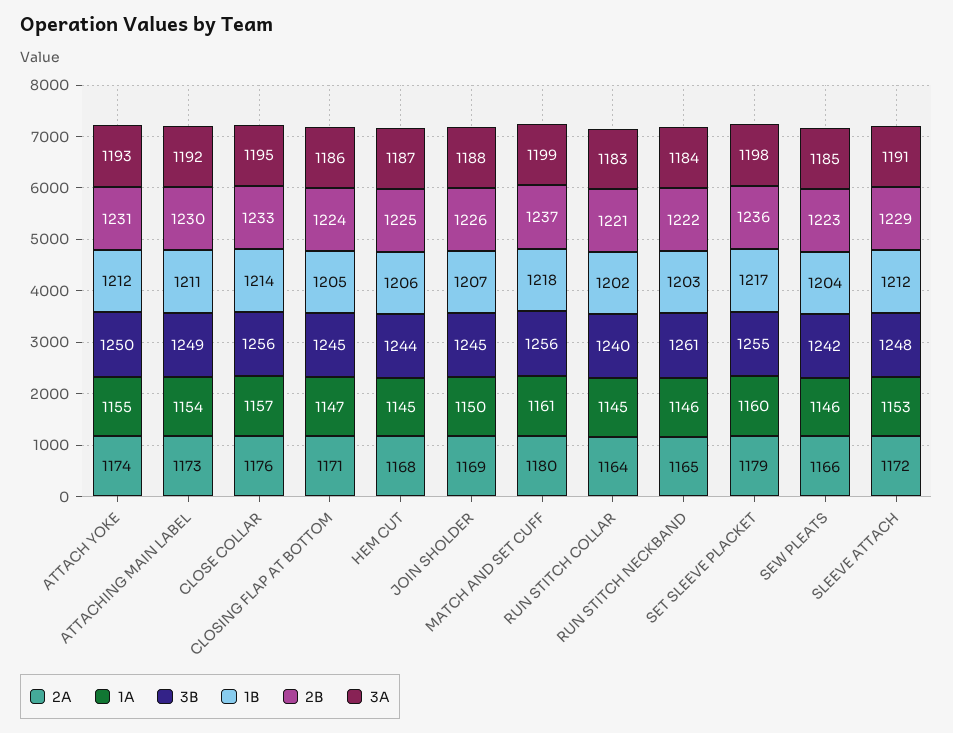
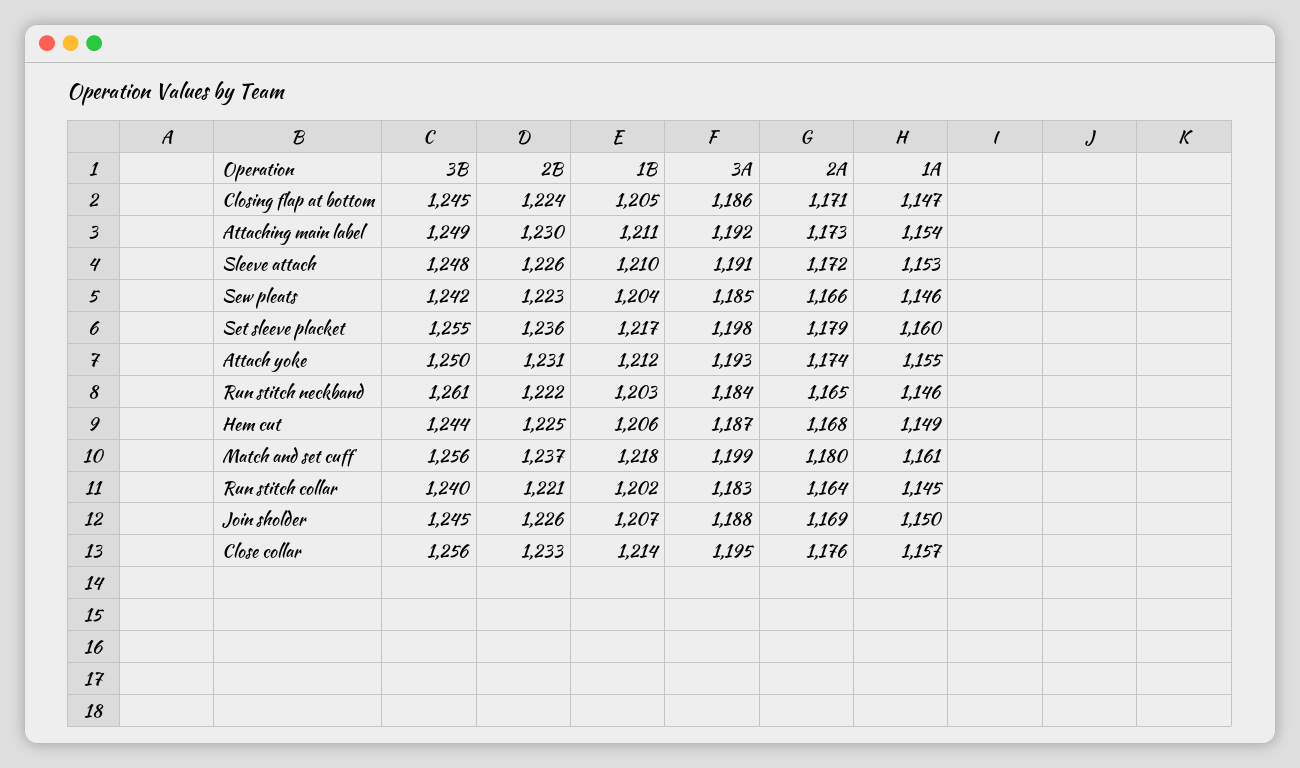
  {
    "2A": {
      "ATTACH YOKE": 1174,
      "ATTACHING MAIN LABEL": 1173,
      "CLOSE COLLAR": 1176,
      "CLOSING FLAP AT BOTTOM": 1171,
      "HEM CUT": 1168,
      "JOIN SHOLDER": 1169,
      "MATCH AND SET CUFF": 1180,
      "RUN STITCH COLLAR": 1164,
      "RUN STITCH NECKBAND": 1165,
      "SET SLEEVE PLACKET": 1179,
      "SEW PLEATS": 1166,
      "SLEEVE ATTACH": 1172
    },
    "1A": {
      "ATTACH YOKE": 1155,
      "ATTACHING MAIN LABEL": 1154,
      "CLOSE COLLAR": 1157,
      "CLOSING FLAP AT BOTTOM": 1147,
-     "HEM CUT": 1145,
+     "HEM CUT": 1149,
      "JOIN SHOLDER": 1150,
      "MATCH AND SET CUFF": 1161,
      "RUN STITCH COLLAR": 1145,
      "RUN STITCH NECKBAND": 1146,
      "SET SLEEVE PLACKET": 1160,
      "SEW PLEATS": 1146,
      "SLEEVE ATTACH": 1153
    },
    "3B": {
      "ATTACH YOKE": 1250,
      "ATTACHING MAIN LABEL": 1249,
      "CLOSE COLLAR": 1256,
      "CLOSING FLAP AT BOTTOM": 1245,
      "HEM CUT": 1244,
      "JOIN SHOLDER": 1245,
      "MATCH AND SET CUFF": 1256,
      "RUN STITCH COLLAR": 1240,
      "RUN STITCH NECKBAND": 1261,
      "SET SLEEVE PLACKET": 1255,
      "SEW PLEATS": 1242,
      "SLEEVE ATTACH": 1248
    },
    "1B": {
      "ATTACH YOKE": 1212,
      "ATTACHING MAIN LABEL": 1211,
      "CLOSE COLLAR": 1214,
      "CLOSING FLAP AT BOTTOM": 1205,
      "HEM CUT": 1206,
      "JOIN SHOLDER": 1207,
      "MATCH AND SET CUFF": 1218,
      "RUN STITCH COLLAR": 1202,
      "RUN STITCH NECKBAND": 1203,
      "SET SLEEVE PLACKET": 1217,
      "SEW PLEATS": 1204,
-     "SLEEVE ATTACH": 1212
+     "SLEEVE ATTACH": 1210
    },
    "2B": {
      "ATTACH YOKE": 1231,
      "ATTACHING MAIN LABEL": 1230,
      "CLOSE COLLAR": 1233,
      "CLOSING FLAP AT BOTTOM": 1224,
      "HEM CUT": 1225,
      "JOIN SHOLDER": 1226,
      "MATCH AND SET CUFF": 1237,
      "RUN STITCH COLLAR": 1221,
      "RUN STITCH NECKBAND": 1222,
      "SET SLEEVE PLACKET": 1236,
      "SEW PLEATS": 1223,
-     "SLEEVE ATTACH": 1229
+     "SLEEVE ATTACH": 1226
    },
    "3A": {
      "ATTACH YOKE": 1193,
      "ATTACHING MAIN LABEL": 1192,
      "CLOSE COLLAR": 1195,
      "CLOSING FLAP AT BOTTOM": 1186,
      "HEM CUT": 1187,
      "JOIN SHOLDER": 1188,
      "MATCH AND SET CUFF": 1199,
      "RUN STITCH COLLAR": 1183,
      "RUN STITCH NECKBAND": 1184,
      "SET SLEEVE PLACKET": 1198,
      "SEW PLEATS": 1185,
      "SLEEVE ATTACH": 1191
    }
  }

